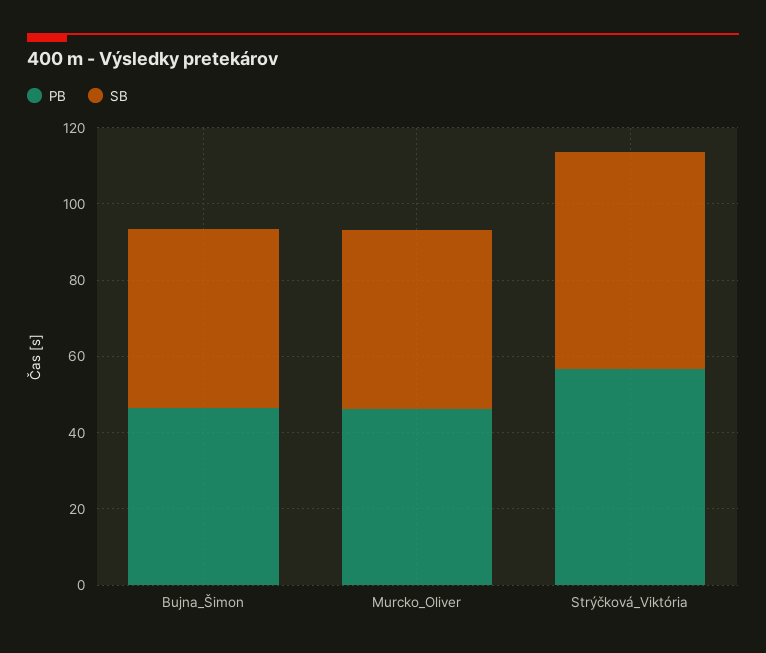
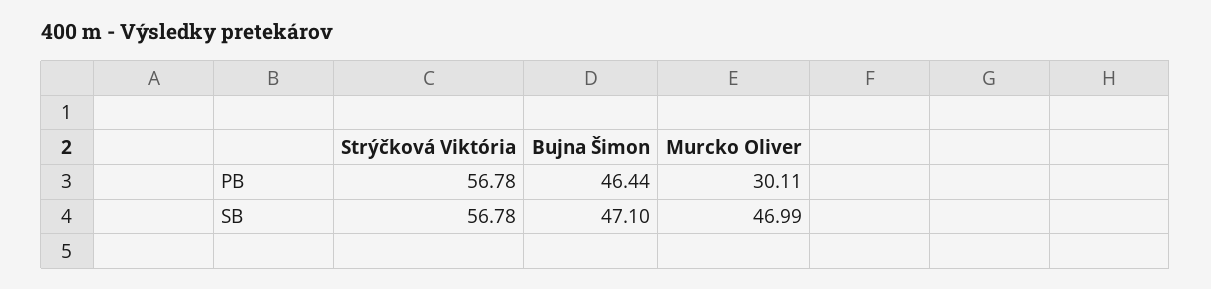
  {
    "PB": {
      "Bujna_Šimon": 46.44,
-     "Murcko_Oliver": 45,
+     "Murcko_Oliver": 30.11,
      "Strýčková_Viktória": 56.78
    },
    "SB": {
      "Bujna_Šimon": 47.1,
      "Murcko_Oliver": 46.99,
      "Strýčková_Viktória": 56.78
    }
  }

